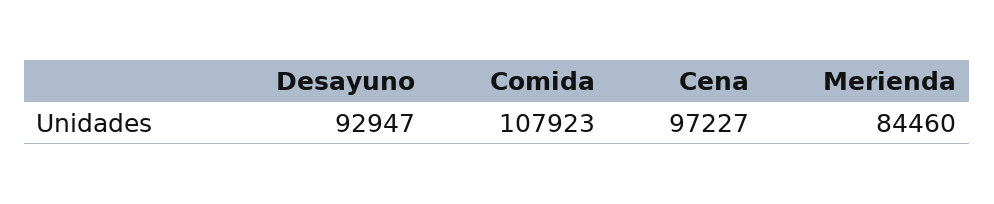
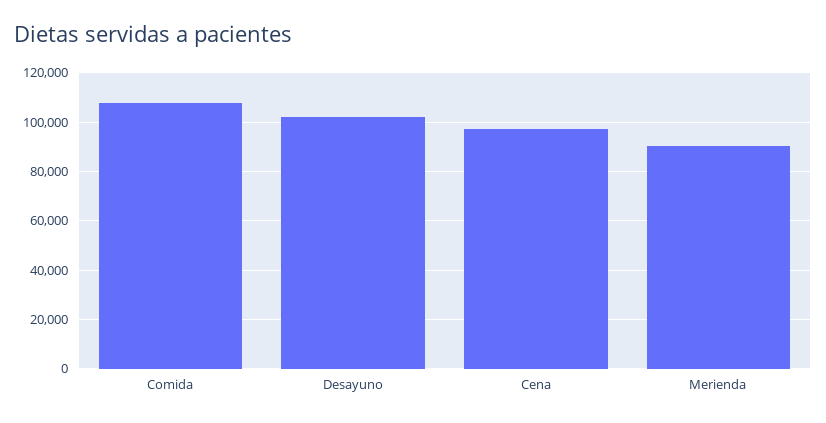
  {
-   "Desayuno": 92947,
+   "Desayuno": 102500,
    "Comida": 107923,
    "Cena": 97227,
-   "Merienda": 84460
+   "Merienda": 90000
  }

